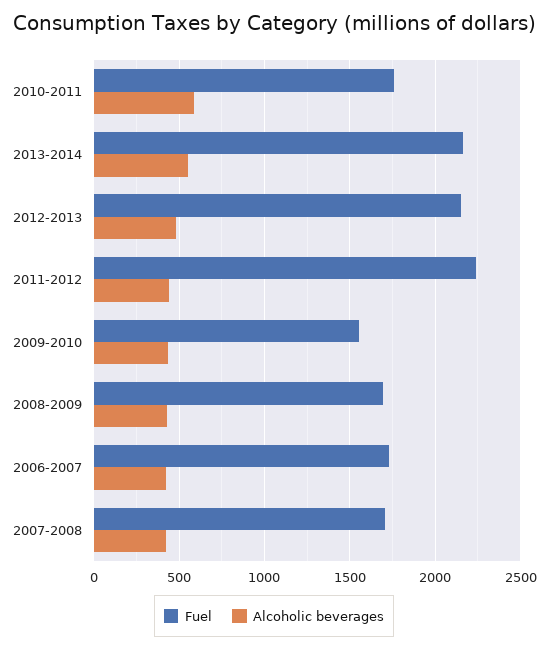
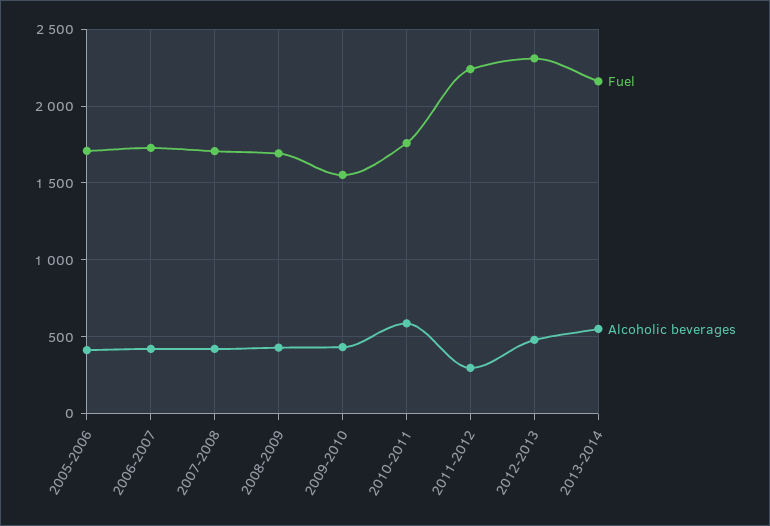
  {
    "Fuel": {
      "2010-2011": 1750,
      "2013-2014": 2150,
-     "2012-2013": 2150,
+     "2012-2013": 2300,
      "2011-2012": 2250,
      "2009-2010": 1550,
      "2008-2009": 1700,
      "2006-2007": 1750,
-     "2007-2008": 1700
+     "2007-2008": 1700,
+     "2005-2006": 1700
    },
    "Alcoholic beverages": {
      "2010-2011": 600,
      "2013-2014": 550,
      "2012-2013": 500,
-     "2011-2012": 450,
+     "2011-2012": 300,
      "2009-2010": 450,
      "2008-2009": 450,
      "2006-2007": 400,
-     "2007-2008": 400
+     "2007-2008": 400,
+     "2005-2006": 400
    }
  }

